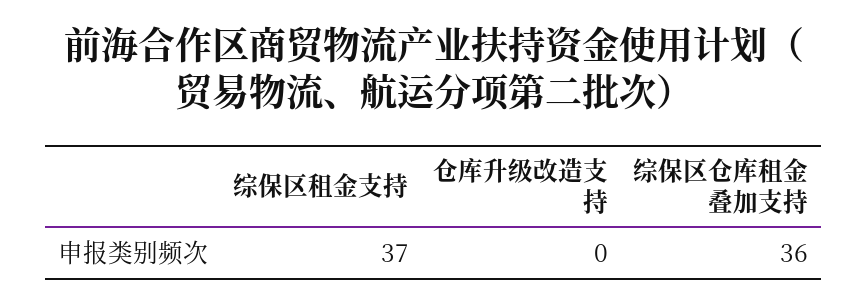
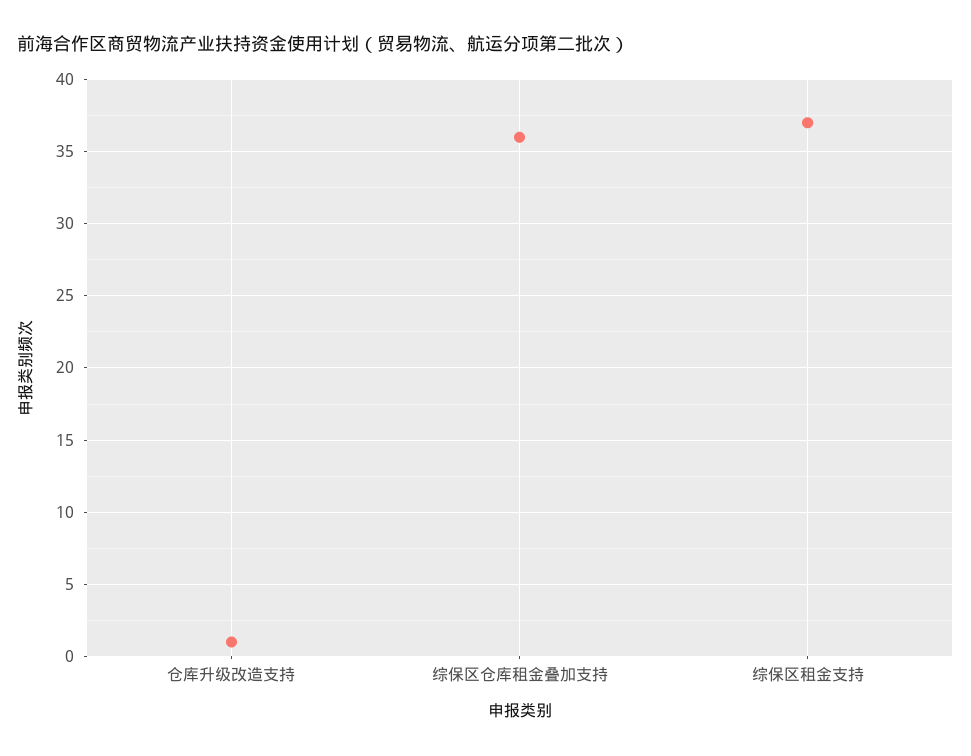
  {
    "综保区租金支持": 37,
-   "仓库升级改造支持": 0,
+   "仓库升级改造支持": 1,
    "综保区仓库租金叠加支持": 36
  }

